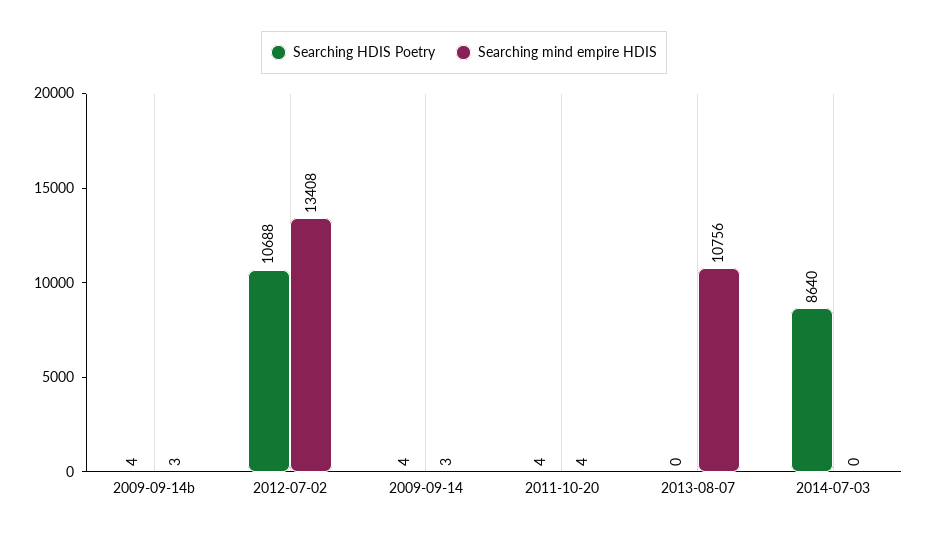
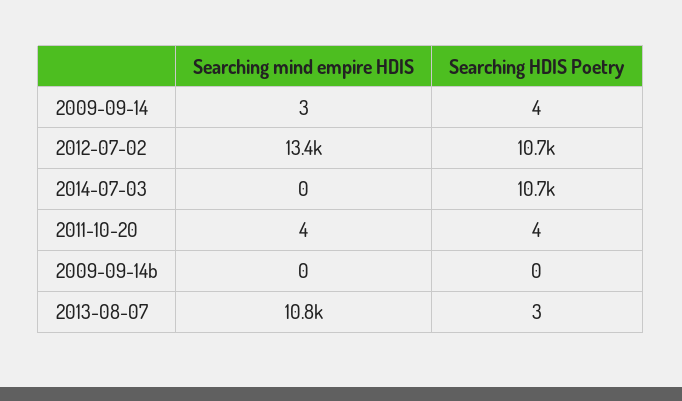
  {
    "Searching HDIS Poetry": {
-     "2009-09-14b": 4,
+     "2009-09-14b": 0,
      "2012-07-02": 10688,
      "2009-09-14": 4,
      "2011-10-20": 4,
-     "2013-08-07": 0,
+     "2013-08-07": 3,
-     "2014-07-03": 8640
+     "2014-07-03": 10700
    },
    "Searching mind empire HDIS": {
-     "2009-09-14b": 3,
+     "2009-09-14b": 0,
      "2012-07-02": 13408,
      "2009-09-14": 3,
      "2011-10-20": 4,
      "2013-08-07": 10756,
      "2014-07-03": 0
    }
  }

